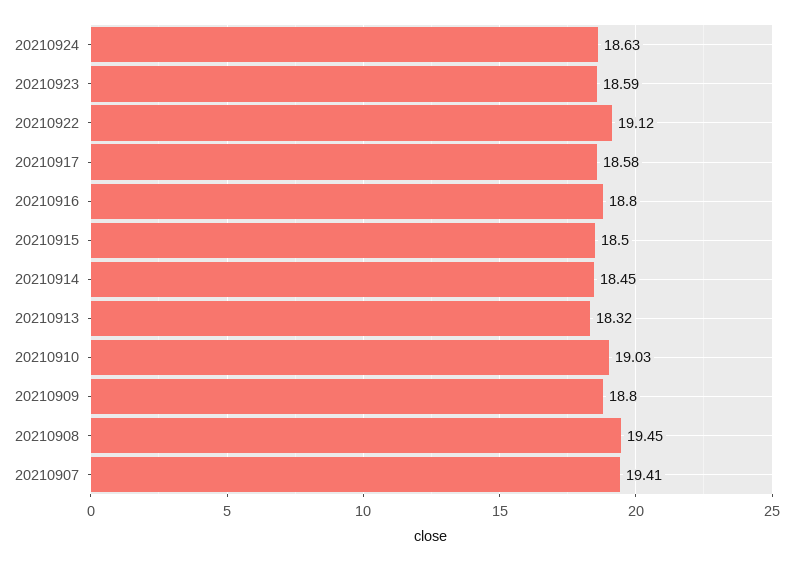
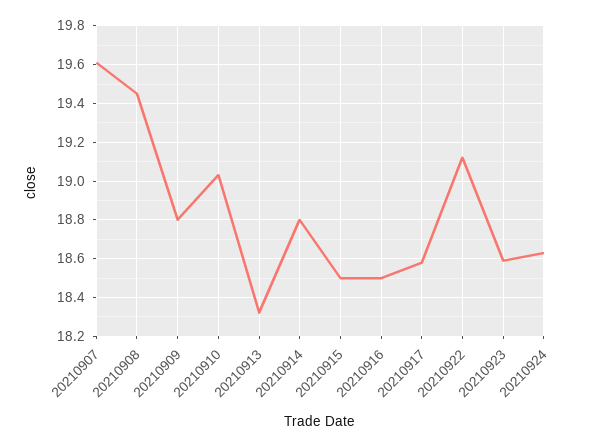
  {
    "20210924": 18.63,
    "20210923": 18.59,
    "20210922": 19.12,
    "20210917": 18.58,
-   "20210916": 18.8,
+   "20210916": 18.5,
    "20210915": 18.5,
-   "20210914": 18.45,
+   "20210914": 18.8,
    "20210913": 18.32,
    "20210910": 19.03,
    "20210909": 18.8,
    "20210908": 19.45,
-   "20210907": 19.41
+   "20210907": 19.6
  }

